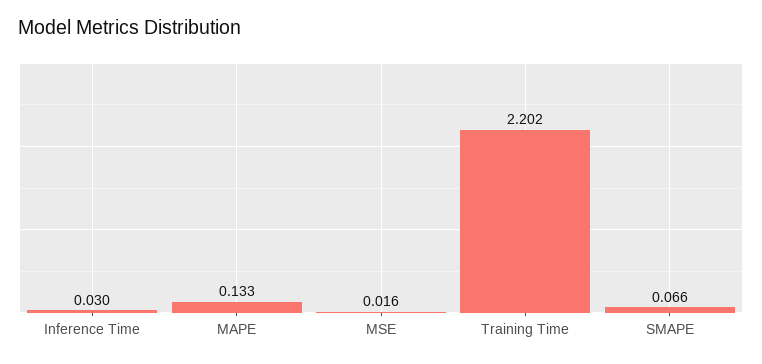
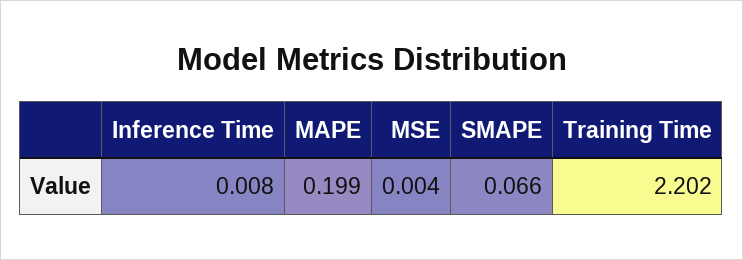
  {
-   "Inference Time": 0.03,
+   "Inference Time": 0.008,
-   "MAPE": 0.133,
+   "MAPE": 0.199,
-   "MSE": 0.016,
+   "MSE": 0.004,
    "Training Time": 2.202,
    "SMAPE": 0.066
  }

